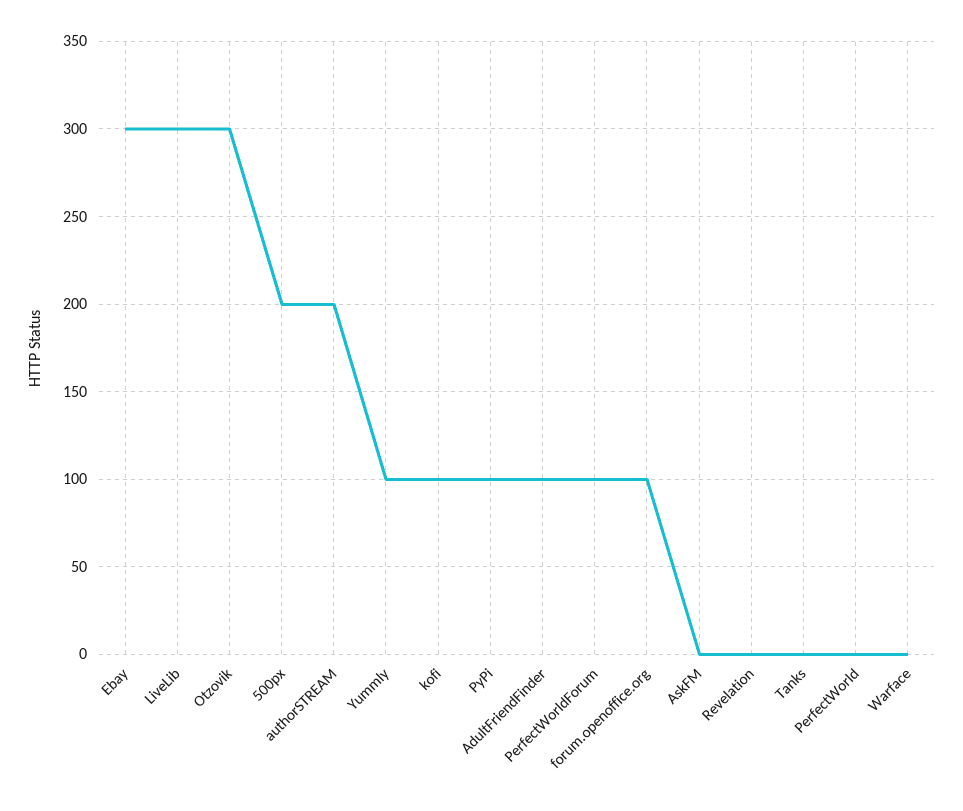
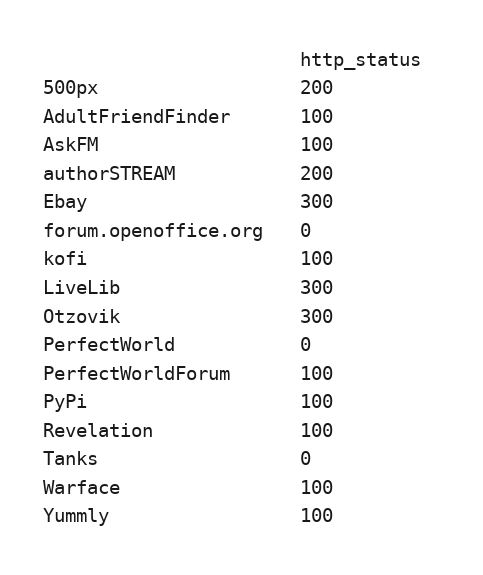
  {
    "Ebay": 300,
    "LiveLib": 300,
    "Otzovik": 300,
    "500px": 200,
    "authorSTREAM": 200,
    "Yummly": 100,
    "kofi": 100,
    "PyPi": 100,
    "AdultFriendFinder": 100,
    "PerfectWorldForum": 100,
-   "forum.openoffice.org": 100,
+   "forum.openoffice.org": 0,
-   "AskFM": 0,
+   "AskFM": 100,
-   "Revelation": 0,
+   "Revelation": 100,
    "Tanks": 0,
    "PerfectWorld": 0,
-   "Warface": 0
+   "Warface": 100
  }

